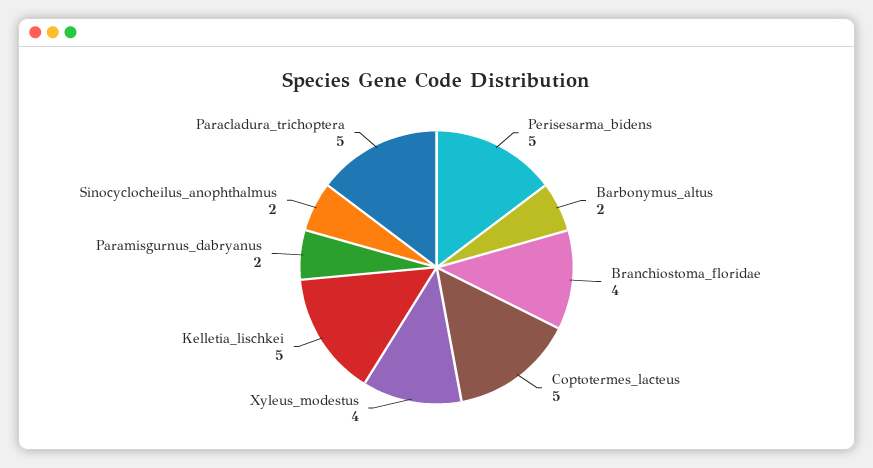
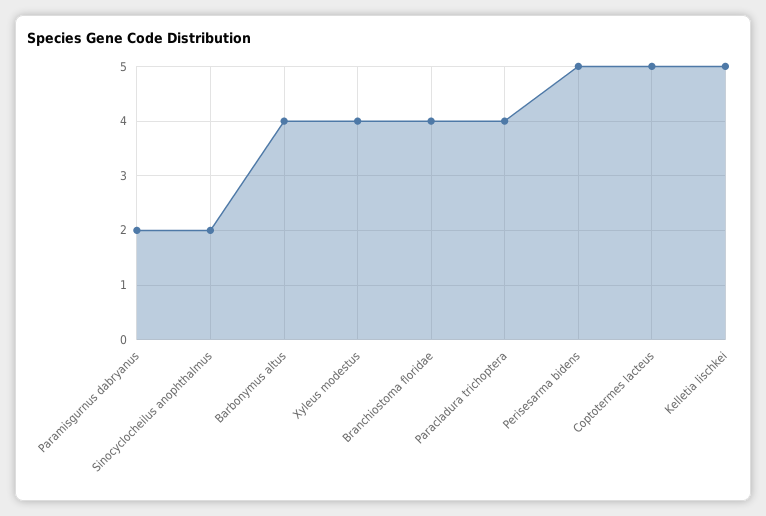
  {
    "Perisesarma_bidens": 5,
-   "Barbonymus_altus": 2,
+   "Barbonymus_altus": 4,
    "Branchiostoma_floridae": 4,
    "Coptotermes_lacteus": 5,
    "Xyleus_modestus": 4,
    "Kelletia_lischkei": 5,
    "Paramisgurnus_dabryanus": 2,
    "Sinocyclocheilus_anophthalmus": 2,
-   "Paracladura_trichoptera": 5
+   "Paracladura_trichoptera": 4
  }

